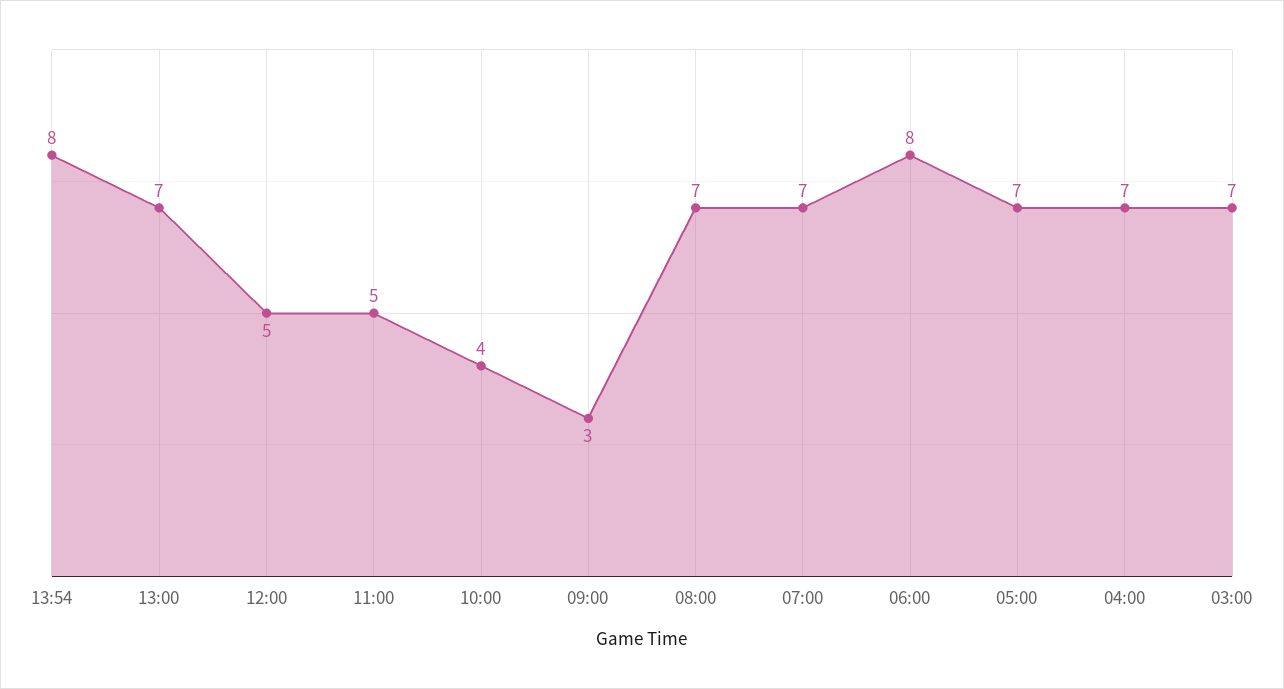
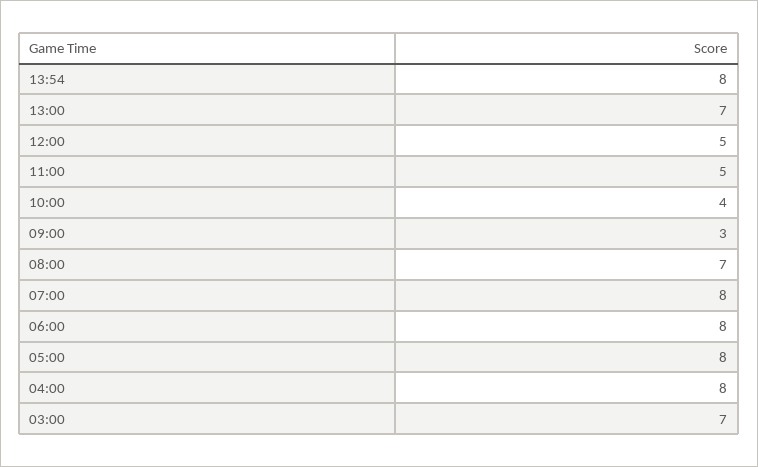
  {
    "13:54": 8,
    "13:00": 7,
    "12:00": 5,
    "11:00": 5,
    "10:00": 4,
    "09:00": 3,
    "08:00": 7,
-   "07:00": 7,
+   "07:00": 8,
    "06:00": 8,
-   "05:00": 7,
+   "05:00": 8,
-   "04:00": 7,
+   "04:00": 8,
    "03:00": 7
  }

